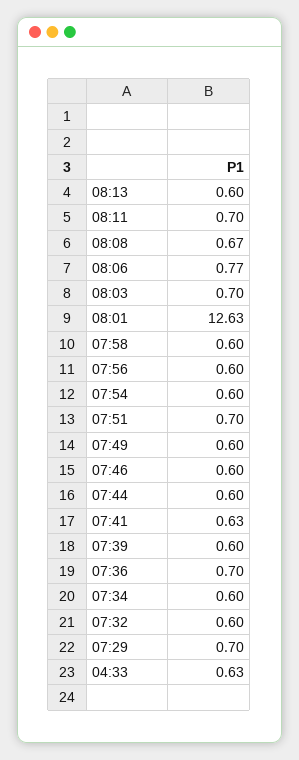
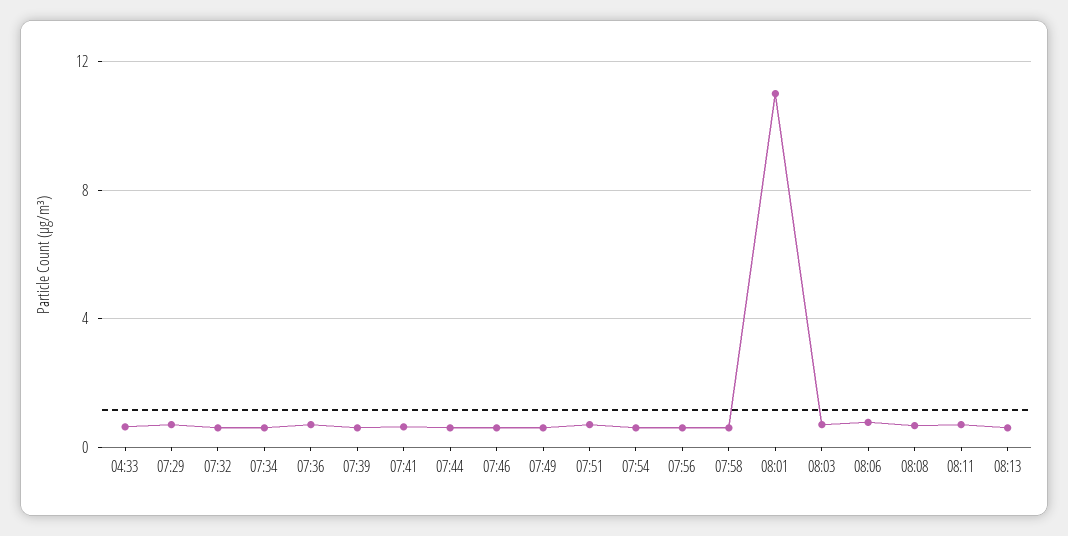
  {
    "08:13": 0.6,
    "08:11": 0.7,
    "08:08": 0.67,
    "08:06": 0.77,
    "08:03": 0.7,
-   "08:01": 12.63,
+   "08:01": 11,
    "07:58": 0.6,
    "07:56": 0.6,
    "07:54": 0.6,
    "07:51": 0.7,
    "07:49": 0.6,
    "07:46": 0.6,
    "07:44": 0.6,
    "07:41": 0.63,
    "07:39": 0.6,
    "07:36": 0.7,
    "07:34": 0.6,
    "07:32": 0.6,
    "07:29": 0.7,
    "04:33": 0.63
  }

